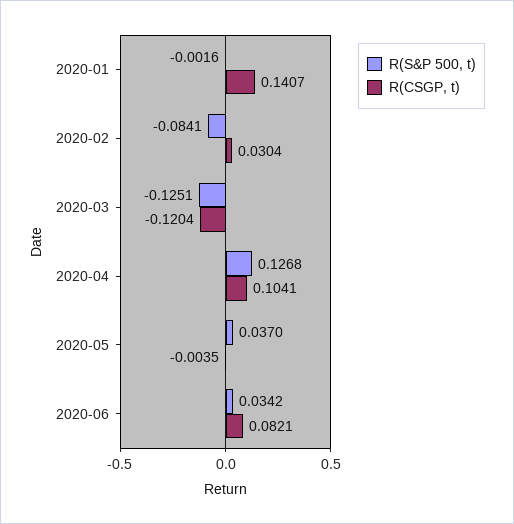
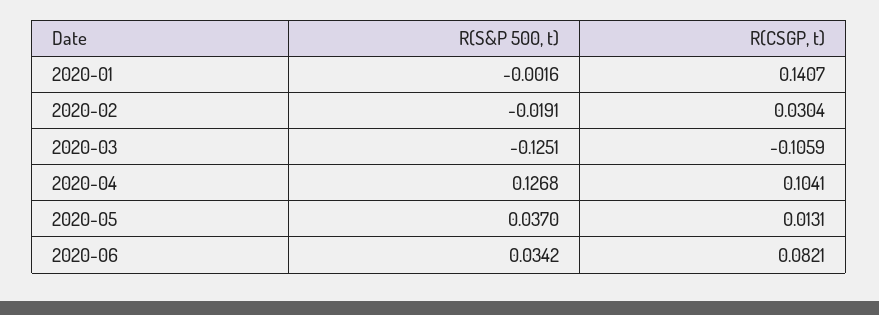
  {
    "R(S&P 500, t)": {
      "2020-01": -0.0016,
-     "2020-02": -0.0841,
+     "2020-02": -0.0191,
      "2020-03": -0.1251,
      "2020-04": 0.1268,
      "2020-05": 0.037,
      "2020-06": 0.0342
    },
    "R(CSGP, t)": {
      "2020-01": 0.1407,
      "2020-02": 0.0304,
-     "2020-03": -0.1204,
+     "2020-03": -0.1059,
      "2020-04": 0.1041,
-     "2020-05": -0.0035,
+     "2020-05": 0.0131,
      "2020-06": 0.0821
    }
  }

